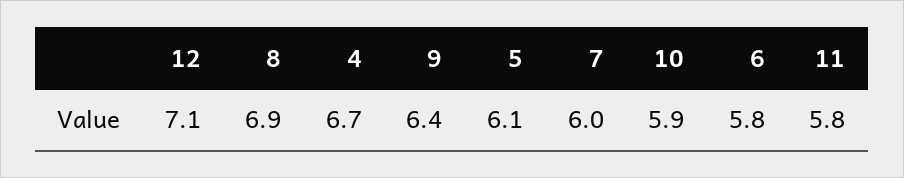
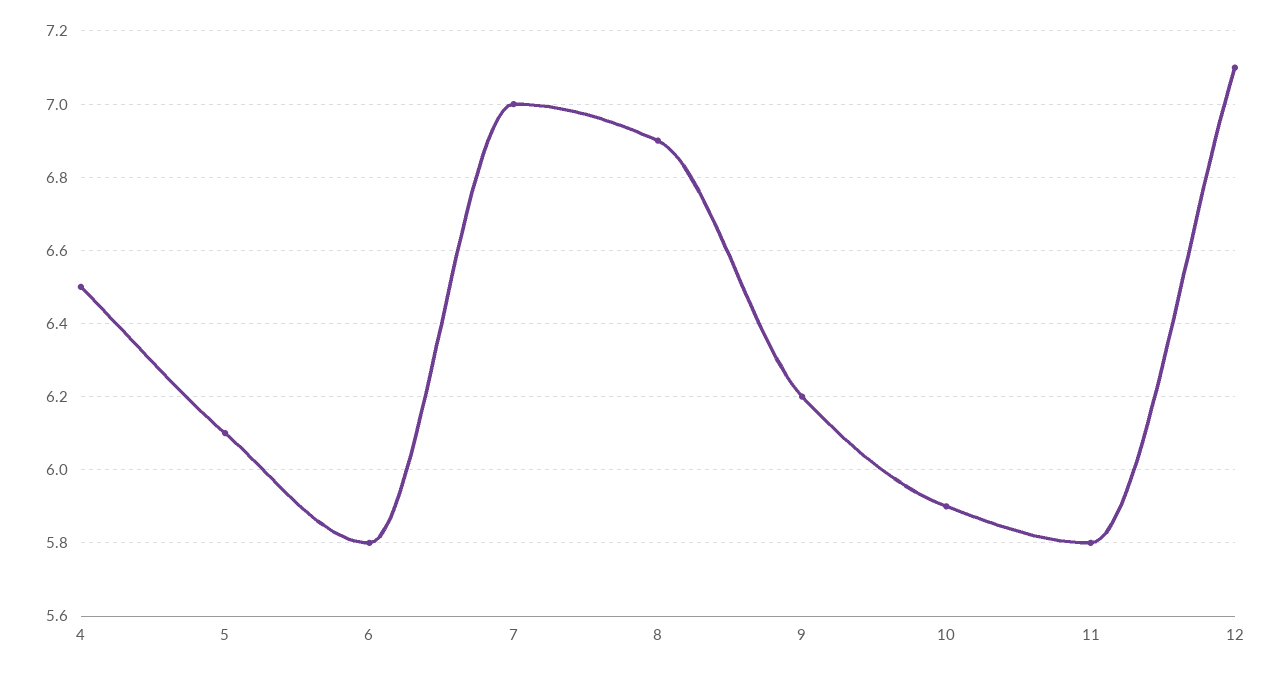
  {
    "12": 7.1,
    "8": 6.9,
-   "4": 6.7,
+   "4": 6.5,
-   "9": 6.4,
+   "9": 6.2,
    "5": 6.1,
-   "7": 6,
+   "7": 7,
    "10": 5.9,
    "6": 5.8,
    "11": 5.8
  }

